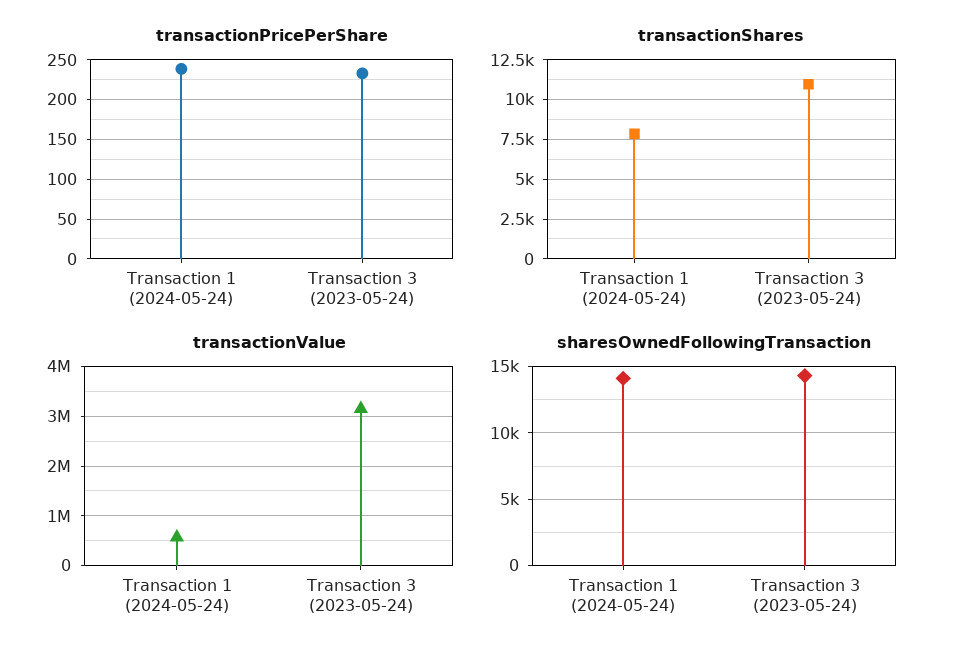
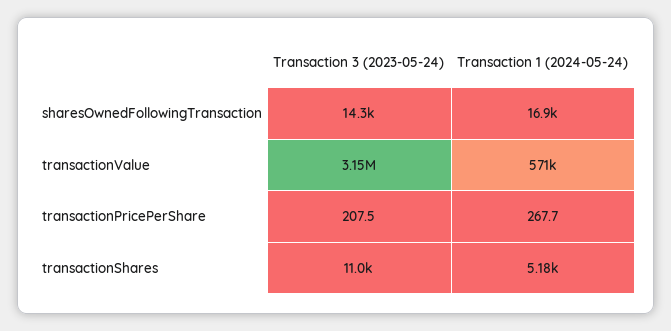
  {
    "transactionPricePerShare": {
-     "Transaction 1 (2024-05-24)": 240,
+     "Transaction 1 (2024-05-24)": 267.7,
-     "Transaction 3 (2023-05-24)": 230
+     "Transaction 3 (2023-05-24)": 207.5
    },
    "transactionShares": {
-     "Transaction 1 (2024-05-24)": 8000,
+     "Transaction 1 (2024-05-24)": 5180,
      "Transaction 3 (2023-05-24)": 11000
    },
    "transactionValue": {
      "Transaction 1 (2024-05-24)": 571000,
      "Transaction 3 (2023-05-24)": 3150000
    },
    "sharesOwnedFollowingTransaction": {
-     "Transaction 1 (2024-05-24)": 14000,
+     "Transaction 1 (2024-05-24)": 16900,
      "Transaction 3 (2023-05-24)": 14300
    }
  }

